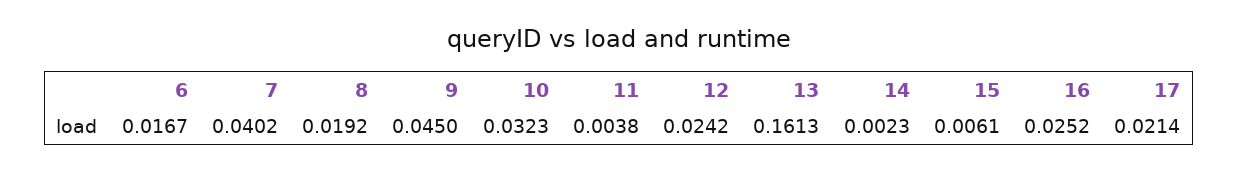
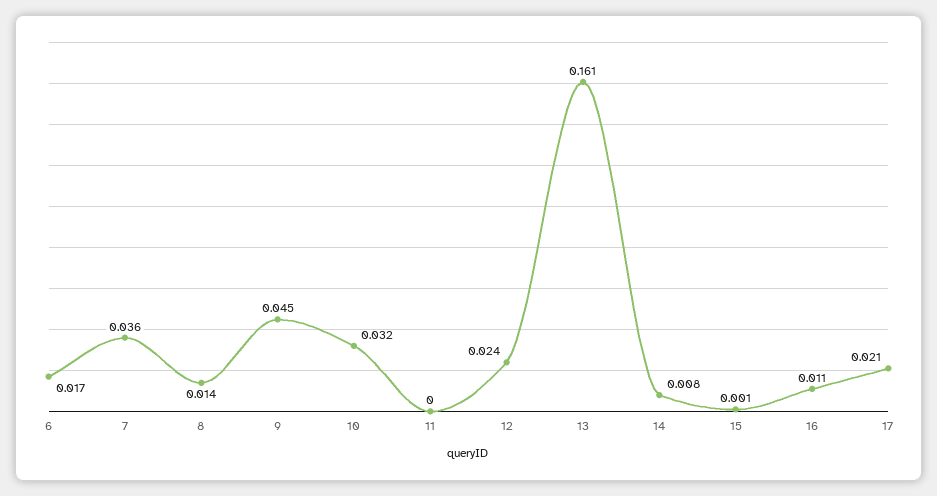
  {
    "6": 0.0167,
-   "7": 0.0402,
+   "7": 0.036,
-   "8": 0.0192,
+   "8": 0.014,
    "9": 0.045,
    "10": 0.0323,
-   "11": 0.0038,
+   "11": 0,
    "12": 0.0242,
    "13": 0.1613,
-   "14": 0.0023,
+   "14": 0.008,
-   "15": 0.0061,
+   "15": 0.001,
-   "16": 0.0252,
+   "16": 0.011,
    "17": 0.0214
  }

